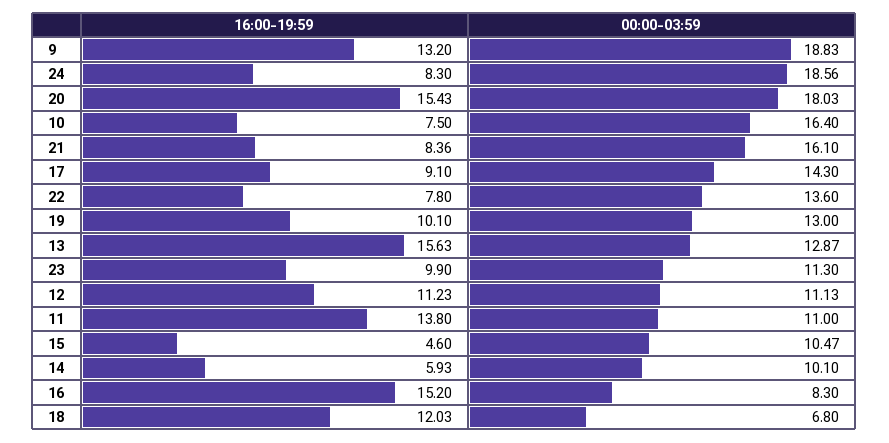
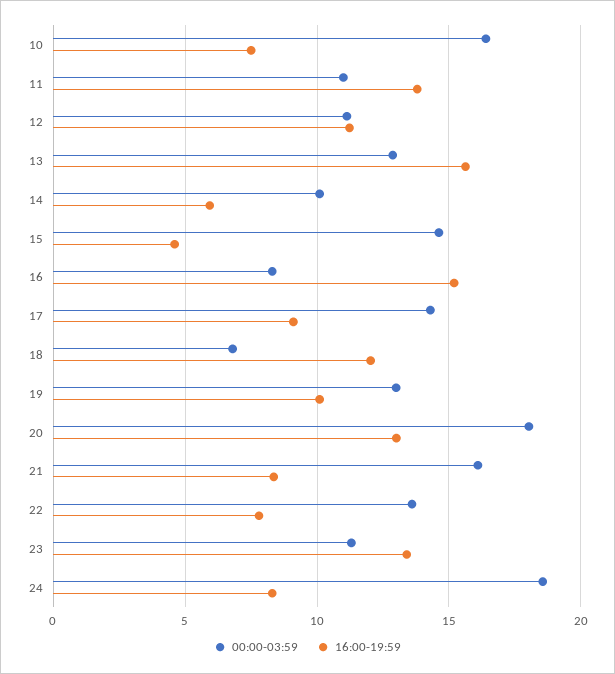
  {
    "16:00-19:59": {
-     "9": 13.2,
      "24": 8.3,
-     "20": 15.43,
+     "20": 13,
      "10": 7.5,
      "21": 8.36,
      "17": 9.1,
      "22": 7.8,
      "19": 10.1,
      "13": 15.63,
-     "23": 9.9,
+     "23": 13.5,
      "12": 11.23,
      "11": 13.8,
      "15": 4.6,
      "14": 5.93,
      "16": 15.2,
      "18": 12.03
    },
    "00:00-03:59": {
-     "9": 18.83,
      "24": 18.56,
      "20": 18.03,
      "10": 16.4,
      "21": 16.1,
      "17": 14.3,
      "22": 13.6,
      "19": 13,
      "13": 12.87,
      "23": 11.3,
      "12": 11.13,
      "11": 11,
-     "15": 10.47,
+     "15": 14.5,
      "14": 10.1,
      "16": 8.3,
      "18": 6.8
    }
  }

